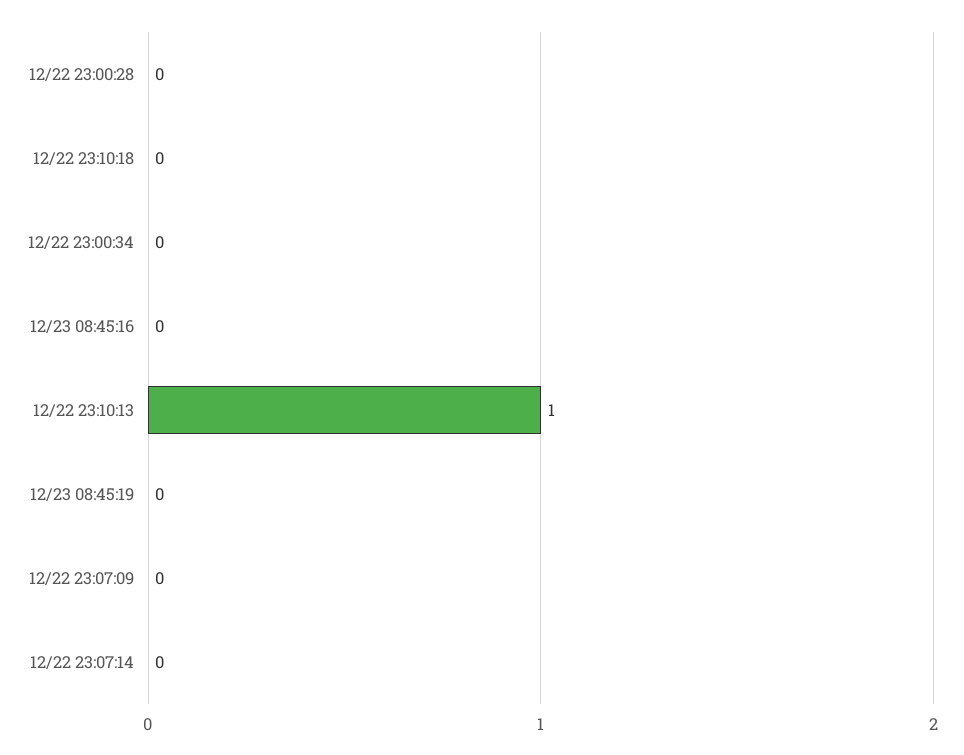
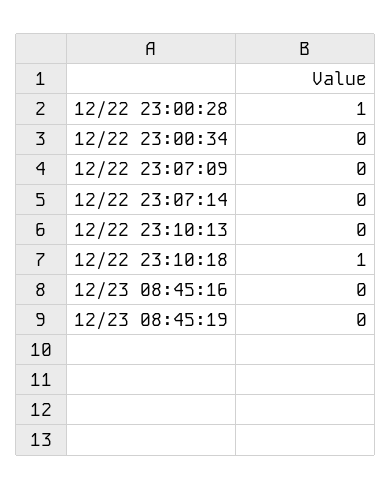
  {
-   "12/22 23:00:28": 0,
+   "12/22 23:00:28": 1,
-   "12/22 23:10:18": 0,
+   "12/22 23:10:18": 1,
    "12/22 23:00:34": 0,
    "12/23 08:45:16": 0,
-   "12/22 23:10:13": 1,
+   "12/22 23:10:13": 0,
    "12/23 08:45:19": 0,
    "12/22 23:07:09": 0,
    "12/22 23:07:14": 0
  }

